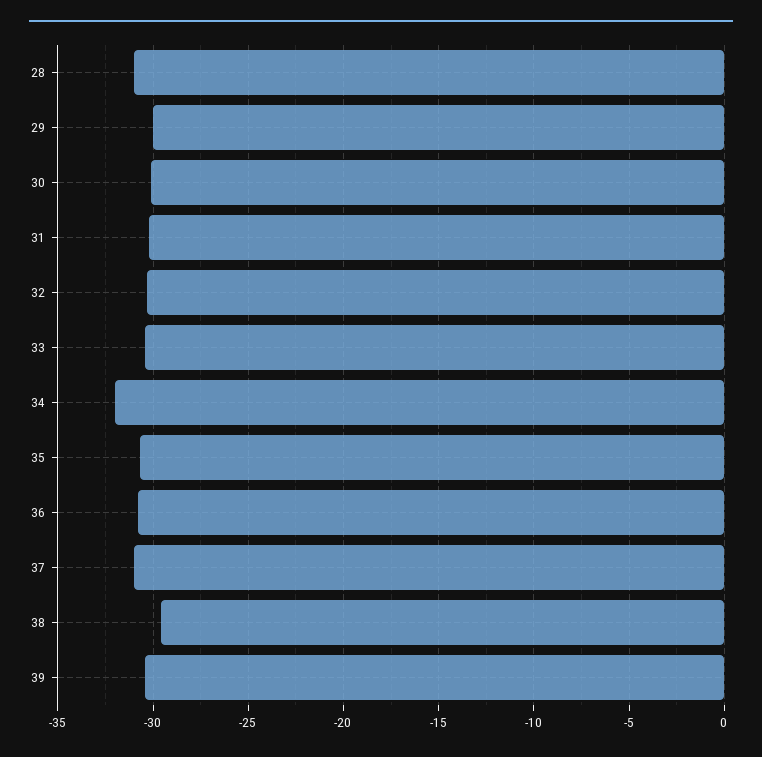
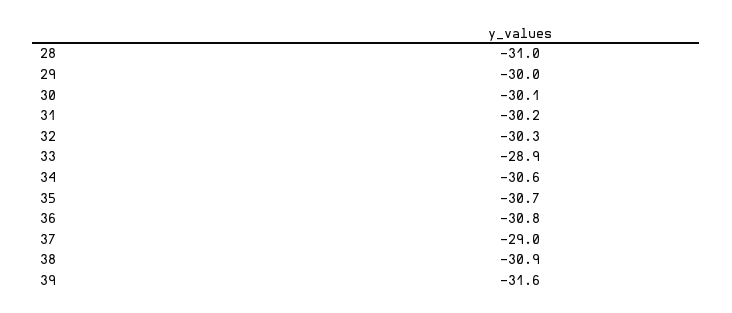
  {
    "28": -31,
    "29": -30,
    "30": -30.1,
    "31": -30.2,
    "32": -30.3,
-   "33": -30.5,
+   "33": -28.9,
-   "34": -32,
+   "34": -30.6,
    "35": -30.7,
    "36": -30.8,
-   "37": -31,
+   "37": -29,
-   "38": -29.5,
+   "38": -30.9,
-   "39": -30.5
+   "39": -31.6
  }

